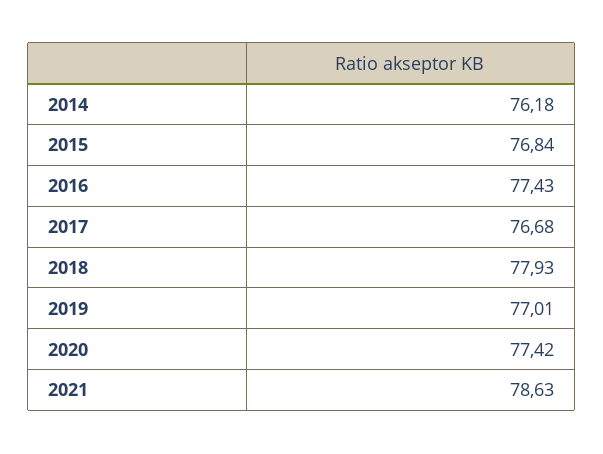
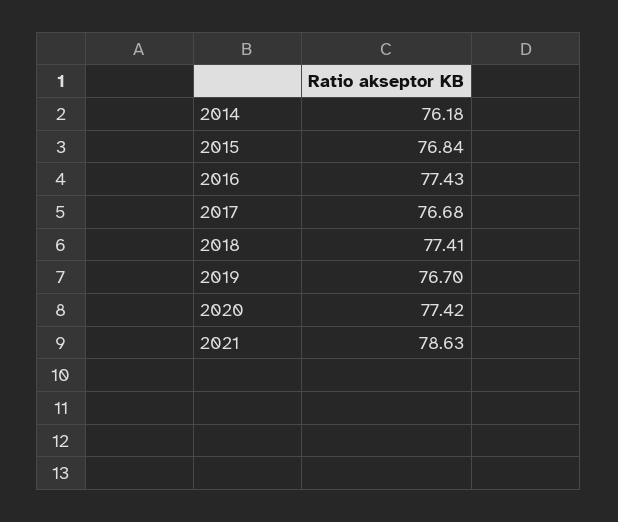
  {
    "2014": 76.18,
    "2015": 76.84,
    "2016": 77.43,
    "2017": 76.68,
-   "2018": 77.93,
+   "2018": 77.41,
-   "2019": 77.01,
+   "2019": 76.7,
    "2020": 77.42,
    "2021": 78.63
  }

